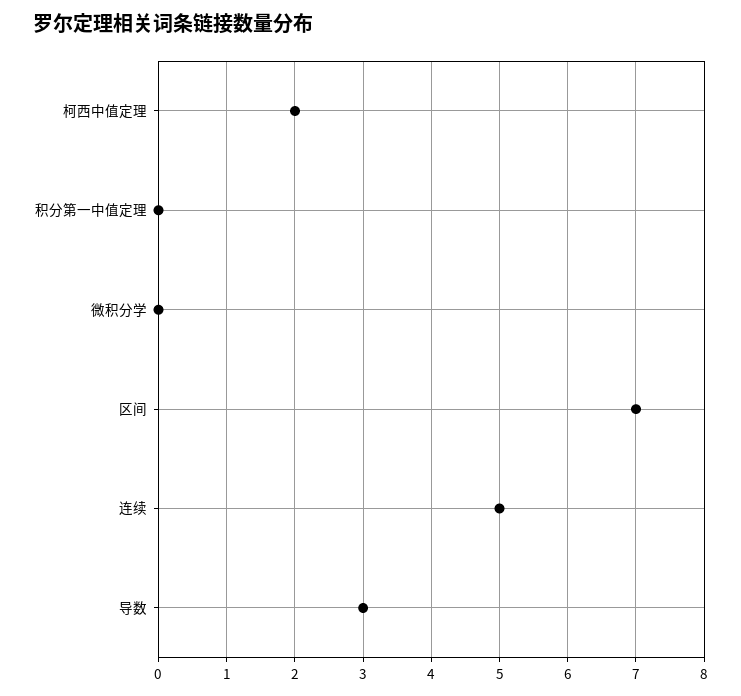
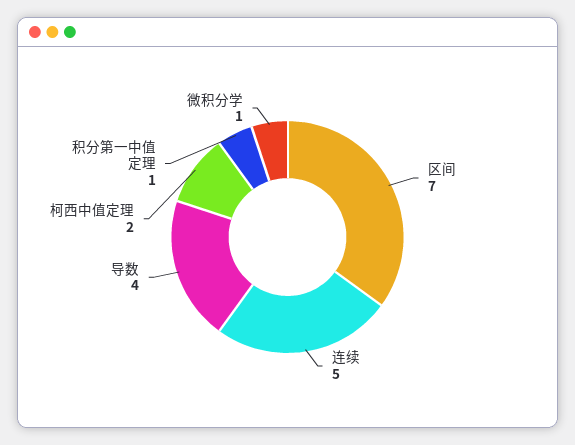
  {
    "柯西中值定理": 2,
-   "积分第一中值定理": 0,
+   "积分第一中值定理": 1,
-   "微积分学": 0,
+   "微积分学": 1,
    "区间": 7,
    "连续": 5,
-   "导数": 3
+   "导数": 4
  }

